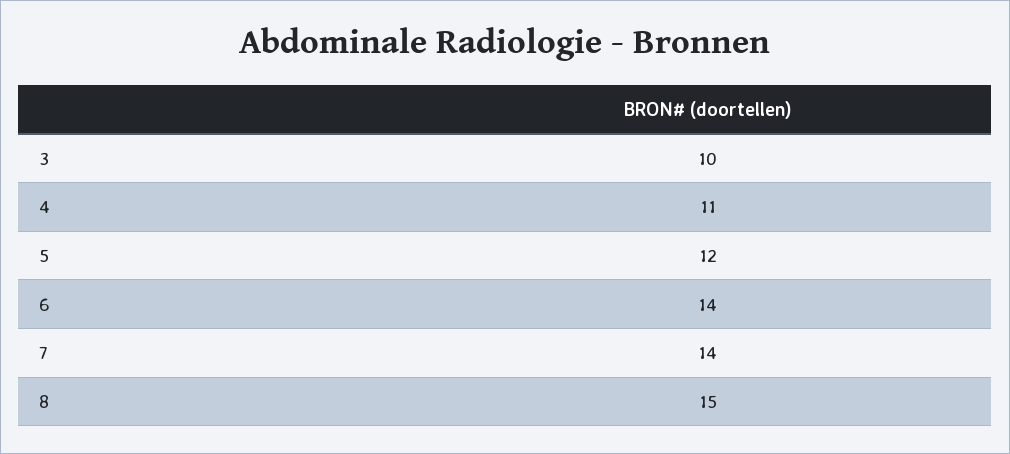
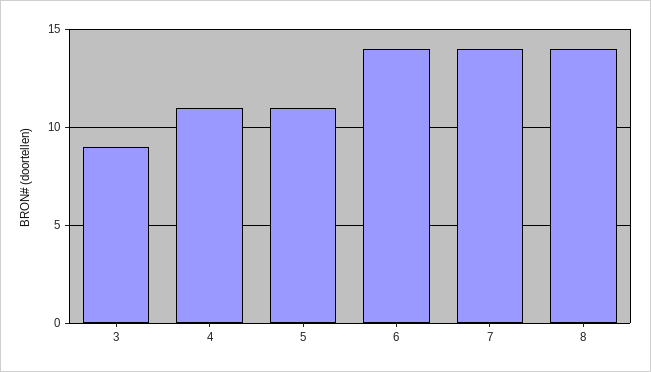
  {
-   "3": 10,
+   "3": 9,
    "4": 11,
-   "5": 12,
+   "5": 11,
    "6": 14,
    "7": 14,
-   "8": 15
+   "8": 14
  }

